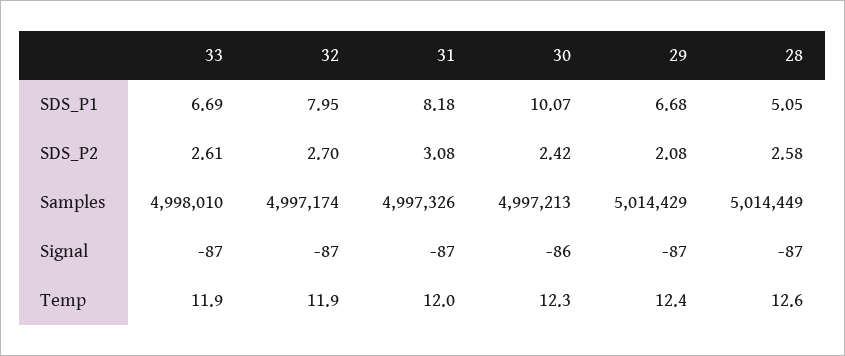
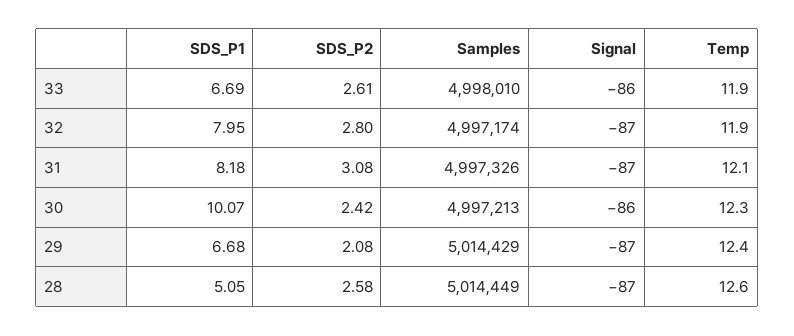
  {
    "33": {
      "SDS_P1": 6.69,
      "SDS_P2": 2.61,
      "Samples": 4998010,
-     "Signal": -87,
+     "Signal": -86,
      "Temp": 11.9
    },
    "32": {
      "SDS_P1": 7.95,
-     "SDS_P2": 2.7,
+     "SDS_P2": 2.8,
      "Samples": 4997174,
      "Signal": -87,
      "Temp": 11.9
    },
    "31": {
      "SDS_P1": 8.18,
      "SDS_P2": 3.08,
      "Samples": 4997326,
      "Signal": -87,
-     "Temp": 12
+     "Temp": 12.1
    },
    "30": {
      "SDS_P1": 10.07,
      "SDS_P2": 2.42,
      "Samples": 4997213,
      "Signal": -86,
      "Temp": 12.3
    },
    "29": {
      "SDS_P1": 6.68,
      "SDS_P2": 2.08,
      "Samples": 5014429,
      "Signal": -87,
      "Temp": 12.4
    },
    "28": {
      "SDS_P1": 5.05,
      "SDS_P2": 2.58,
      "Samples": 5014449,
      "Signal": -87,
      "Temp": 12.6
    }
  }

